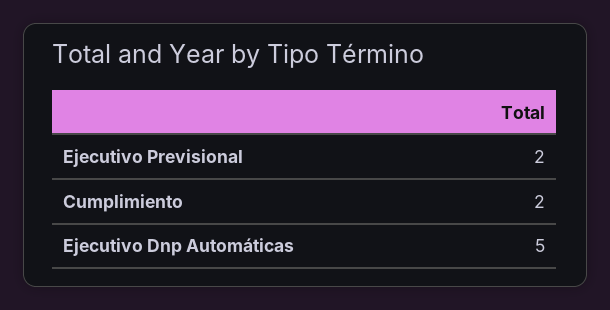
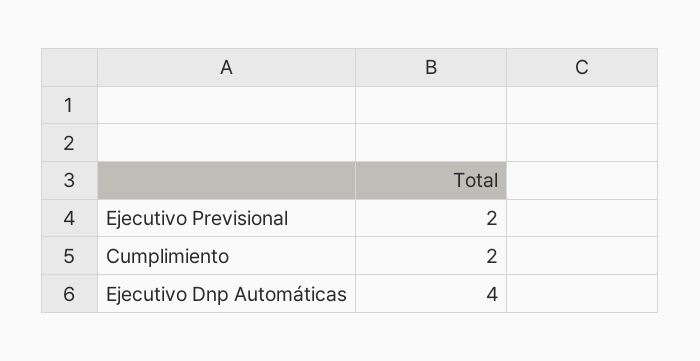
  {
    "Ejecutivo Previsional": 2,
    "Cumplimiento": 2,
-   "Ejecutivo Dnp Automáticas": 5
+   "Ejecutivo Dnp Automáticas": 4
  }

